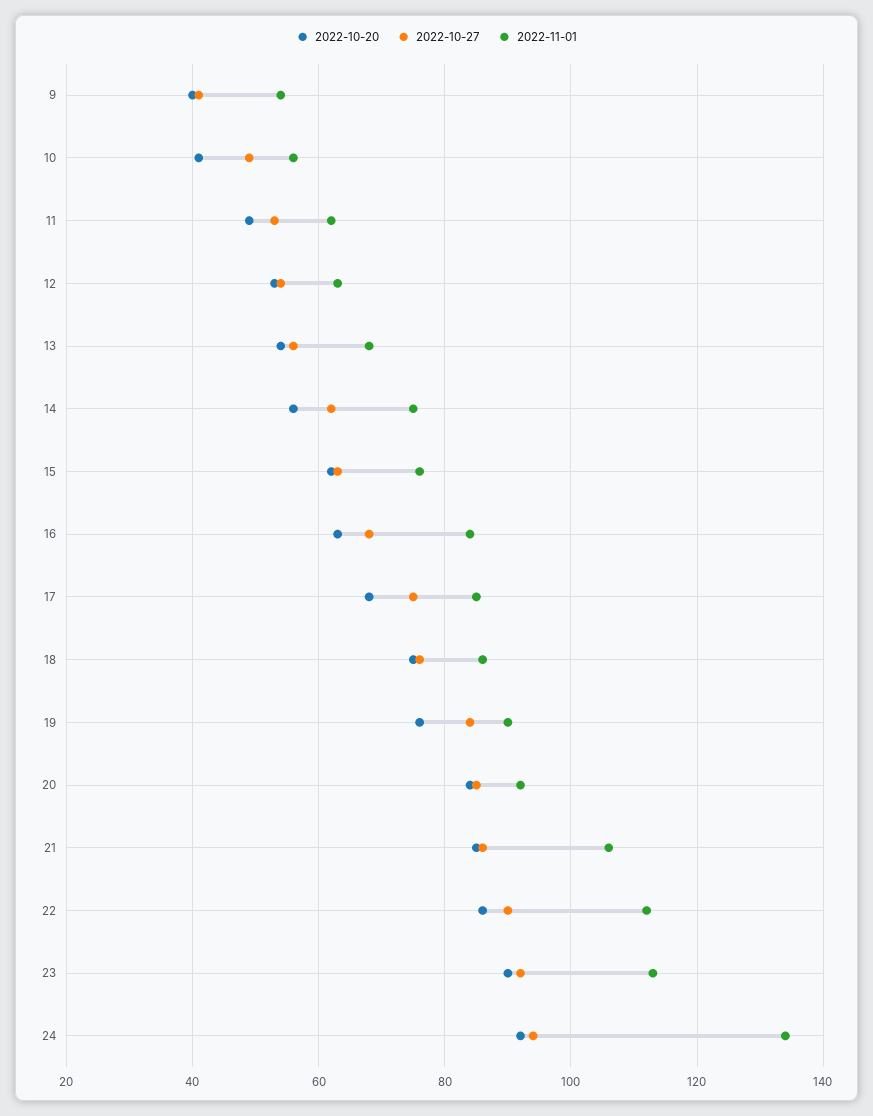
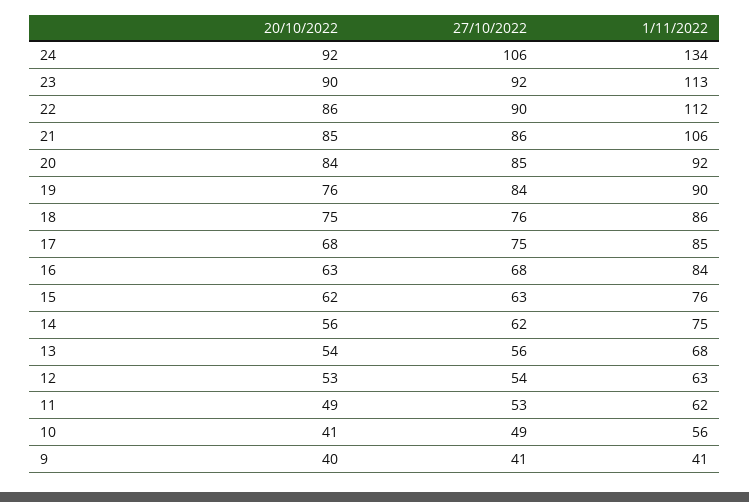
  {
    "2022-10-20": {
      "9": 40,
      "10": 41,
      "11": 49,
      "12": 53,
      "13": 54,
      "14": 56,
      "15": 62,
      "16": 63,
      "17": 68,
      "18": 75,
      "19": 76,
      "20": 84,
      "21": 85,
      "22": 86,
      "23": 90,
      "24": 92
    },
    "2022-10-27": {
      "9": 41,
      "10": 49,
      "11": 53,
      "12": 54,
      "13": 56,
      "14": 62,
      "15": 63,
      "16": 68,
      "17": 75,
      "18": 76,
      "19": 84,
      "20": 85,
      "21": 86,
      "22": 90,
      "23": 92,
-     "24": 95
+     "24": 106
    },
    "2022-11-01": {
-     "9": 55,
+     "9": 41,
      "10": 56,
      "11": 62,
      "12": 63,
      "13": 68,
      "14": 75,
      "15": 76,
      "16": 84,
      "17": 85,
      "18": 86,
      "19": 90,
      "20": 92,
      "21": 106,
      "22": 112,
      "23": 113,
      "24": 134
    }
  }

